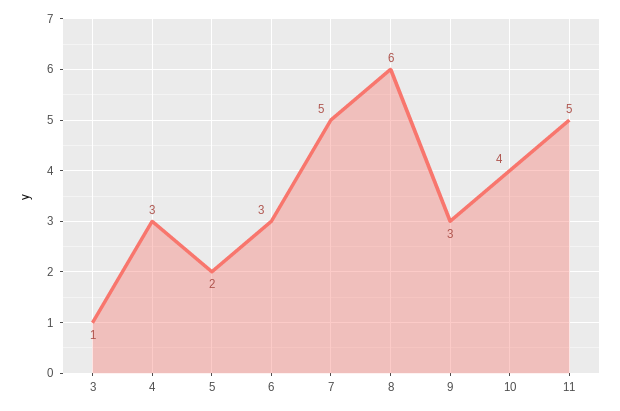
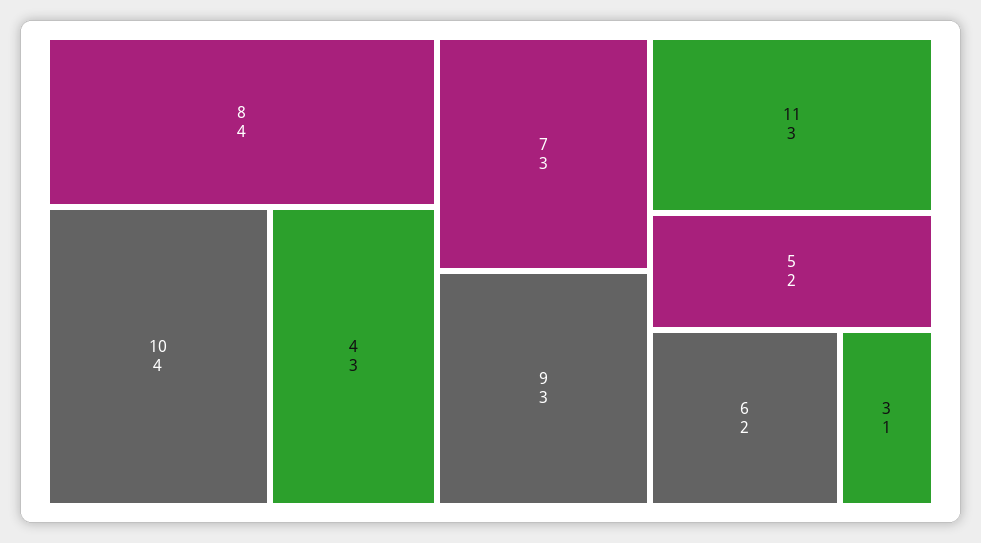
  {
    "3": 1,
    "4": 3,
    "5": 2,
-   "6": 3,
+   "6": 2,
-   "7": 5,
+   "7": 3,
-   "8": 6,
+   "8": 4,
    "9": 3,
    "10": 4,
-   "11": 5
+   "11": 3
  }

